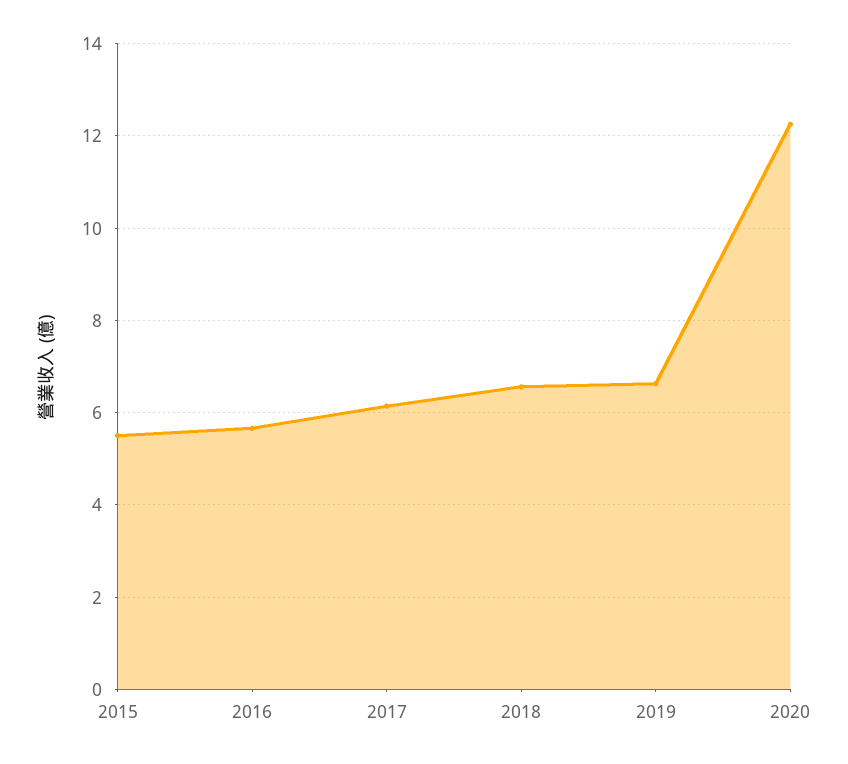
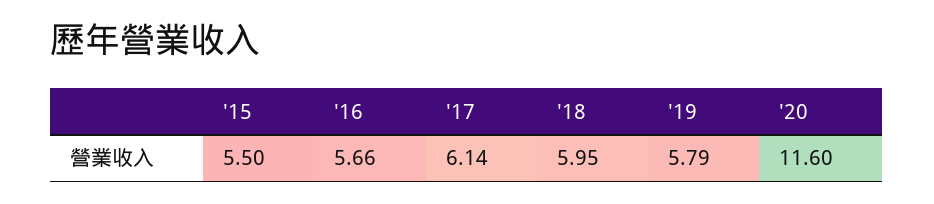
  {
    "2015": 5.5,
    "2016": 5.66,
    "2017": 6.14,
-   "2018": 6.6,
+   "2018": 5.95,
-   "2019": 6.6,
+   "2019": 5.79,
-   "2020": 12.2
+   "2020": 11.6
  }

